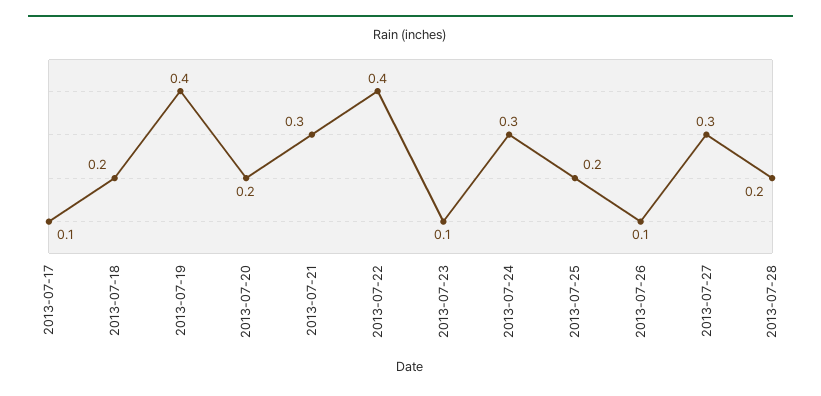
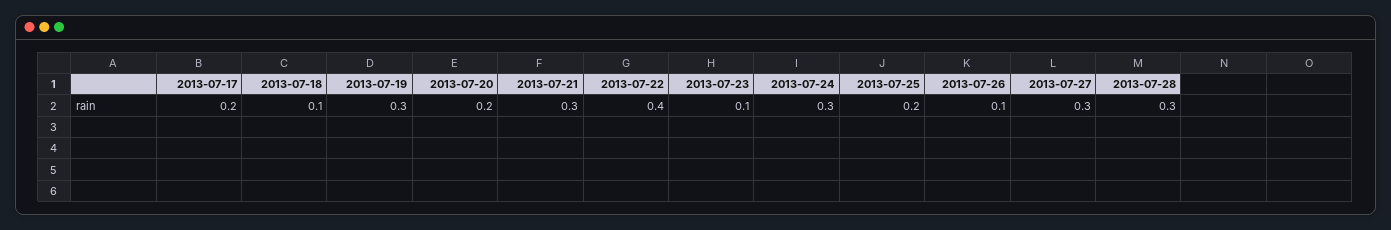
  {
-   "2013-07-17": 0.1,
+   "2013-07-17": 0.2,
-   "2013-07-18": 0.2,
+   "2013-07-18": 0.1,
-   "2013-07-19": 0.4,
+   "2013-07-19": 0.3,
    "2013-07-20": 0.2,
    "2013-07-21": 0.3,
    "2013-07-22": 0.4,
    "2013-07-23": 0.1,
    "2013-07-24": 0.3,
    "2013-07-25": 0.2,
    "2013-07-26": 0.1,
    "2013-07-27": 0.3,
-   "2013-07-28": 0.2
+   "2013-07-28": 0.3
  }

